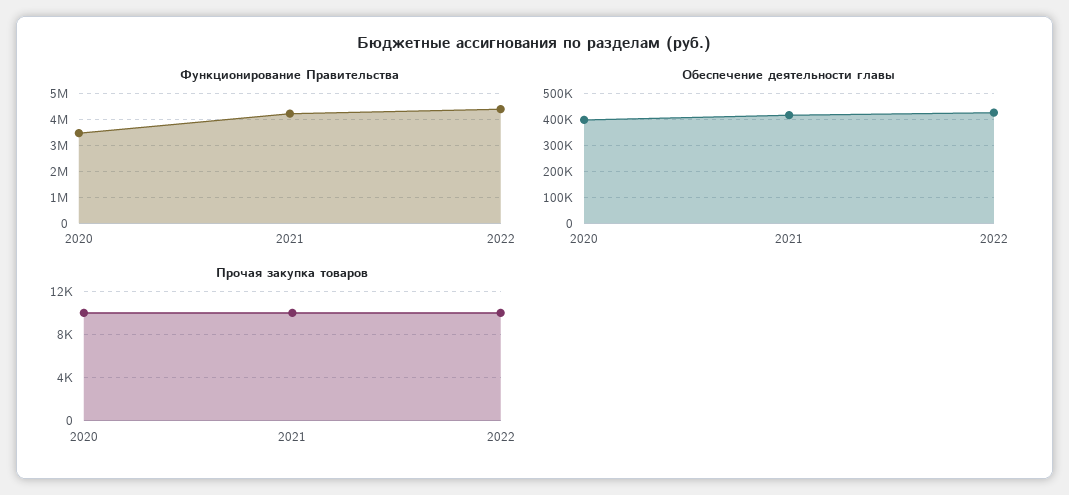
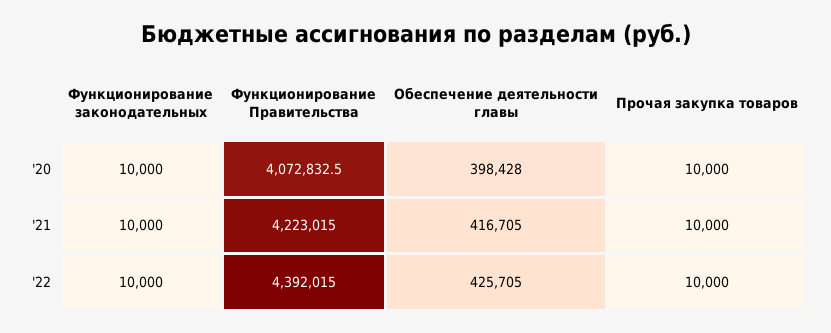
  {
    "Функционирование Правительства": {
-     "2020": 3500000,
+     "2020": 4072832.5,
      "2021": 4223015,
      "2022": 4392015
    },
    "Обеспечение деятельности главы": {
      "2020": 398428,
      "2021": 416705,
      "2022": 425705
    },
    "Прочая закупка товаров": {
      "2020": 10000,
      "2021": 10000,
      "2022": 10000
-   }
+   },
+   "Функционирование законодательных": {
+     "2020": 10000,
+     "2021": 10000,
+     "2022": 10000
+   }
  }

